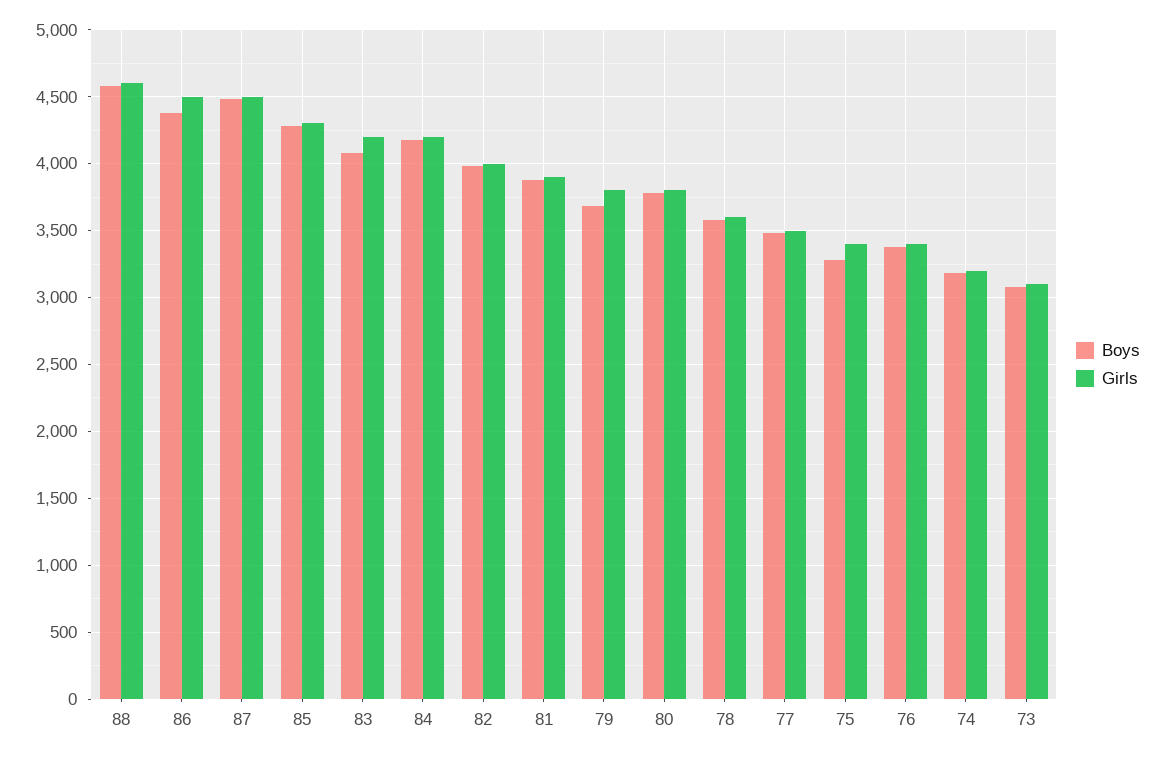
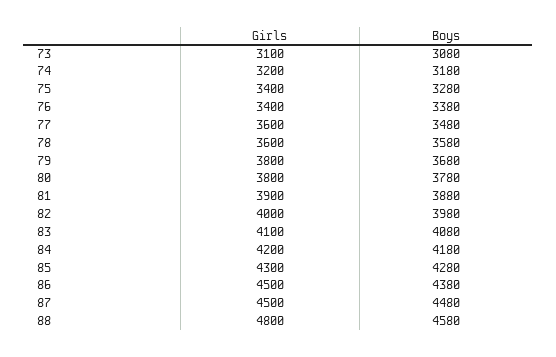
  {
    "Boys": {
      "88": 4580,
      "86": 4380,
      "87": 4480,
      "85": 4280,
      "83": 4080,
      "84": 4180,
      "82": 3980,
      "81": 3880,
      "79": 3680,
      "80": 3780,
      "78": 3580,
      "77": 3480,
      "75": 3280,
      "76": 3380,
      "74": 3180,
      "73": 3080
    },
    "Girls": {
-     "88": 4600,
+     "88": 4800,
      "86": 4500,
      "87": 4500,
      "85": 4300,
-     "83": 4200,
+     "83": 4100,
      "84": 4200,
      "82": 4000,
      "81": 3900,
      "79": 3800,
      "80": 3800,
      "78": 3600,
-     "77": 3500,
+     "77": 3600,
      "75": 3400,
      "76": 3400,
      "74": 3200,
      "73": 3100
    }
  }

